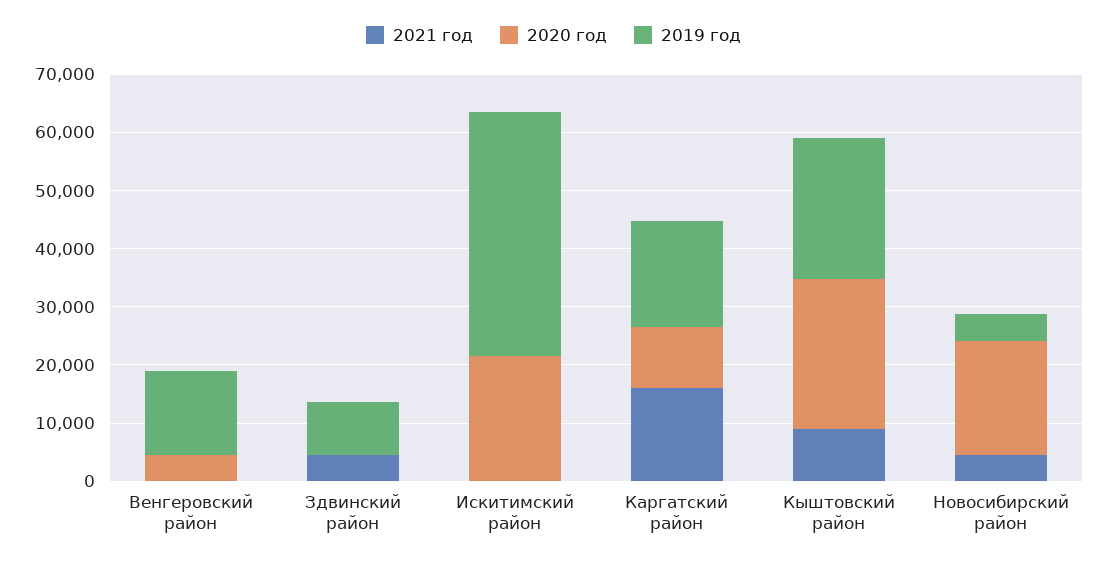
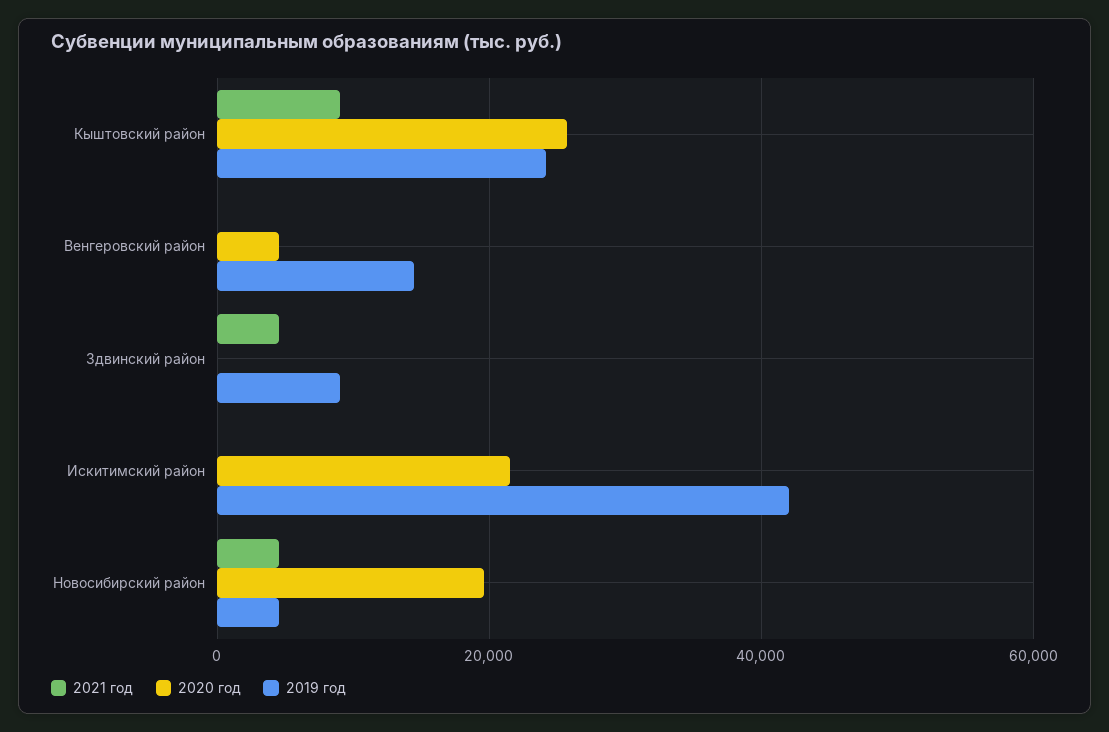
  {
    "2021 год": {
      "Венгеровский район": 0,
      "Здвинский район": 4000,
      "Искитимский район": 0,
-     "Каргатский район": 16000,
      "Кыштовский район": 10000,
      "Новосибирский район": 4000
    },
    "2020 год": {
      "Венгеровский район": 4000,
      "Здвинский район": 0,
      "Искитимский район": 22000,
-     "Каргатский район": 10000,
      "Кыштовский район": 26000,
      "Новосибирский район": 20000
    },
    "2019 год": {
      "Венгеровский район": 14000,
      "Здвинский район": 10000,
      "Искитимский район": 42000,
-     "Каргатский район": 18000,
      "Кыштовский район": 24000,
      "Новосибирский район": 4000
    }
  }

